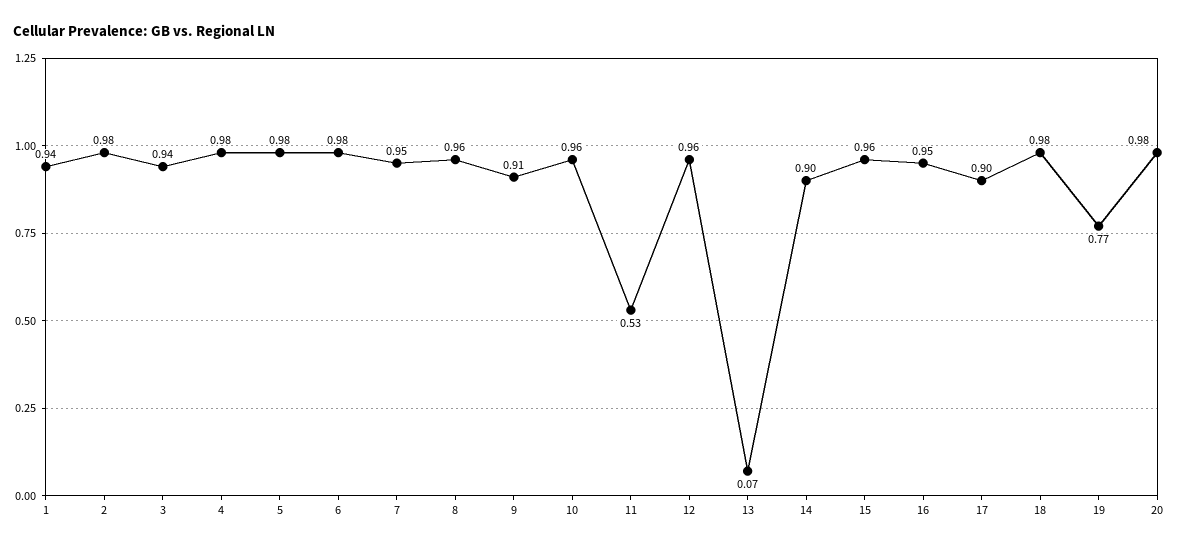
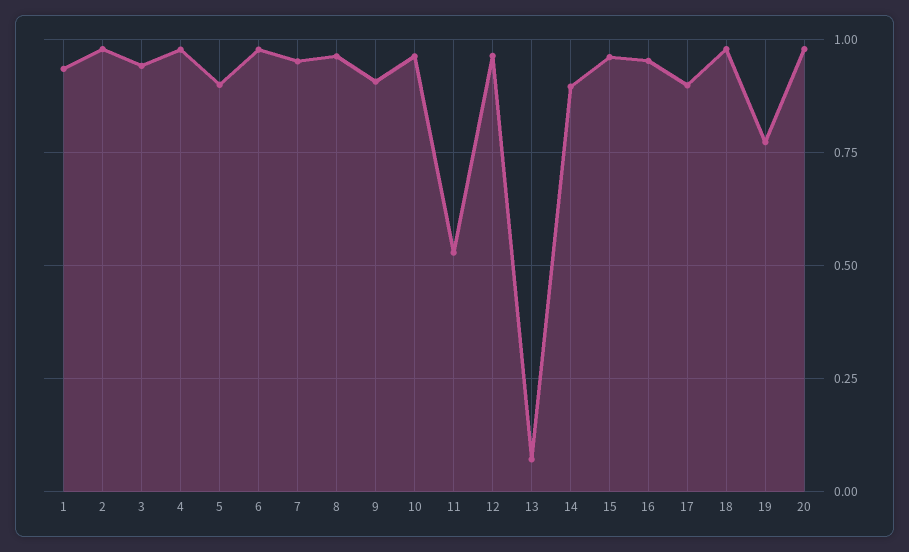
  {
    "1": 0.94,
    "2": 0.98,
    "3": 0.94,
    "4": 0.98,
-   "5": 0.98,
+   "5": 0.9,
    "6": 0.98,
    "7": 0.95,
    "8": 0.96,
    "9": 0.91,
    "10": 0.96,
    "11": 0.53,
    "12": 0.96,
    "13": 0.07,
    "14": 0.9,
    "15": 0.96,
    "16": 0.95,
    "17": 0.9,
    "18": 0.98,
    "19": 0.77,
    "20": 0.98
  }

